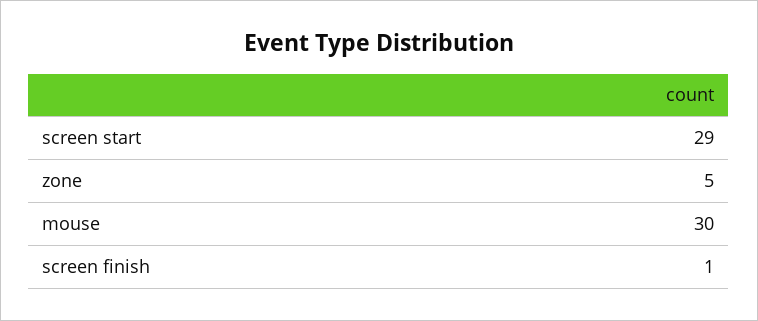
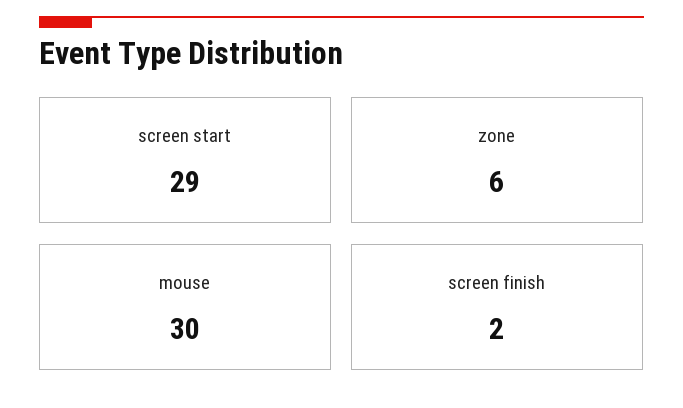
  {
    "screen start": 29,
-   "zone": 5,
+   "zone": 6,
    "mouse": 30,
-   "screen finish": 1
+   "screen finish": 2
  }

